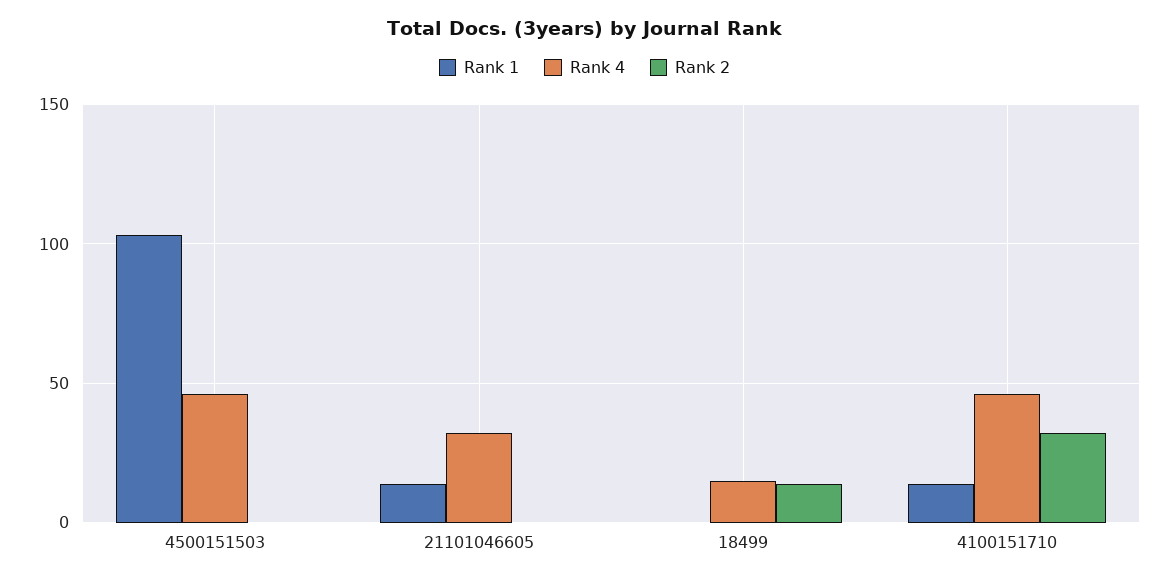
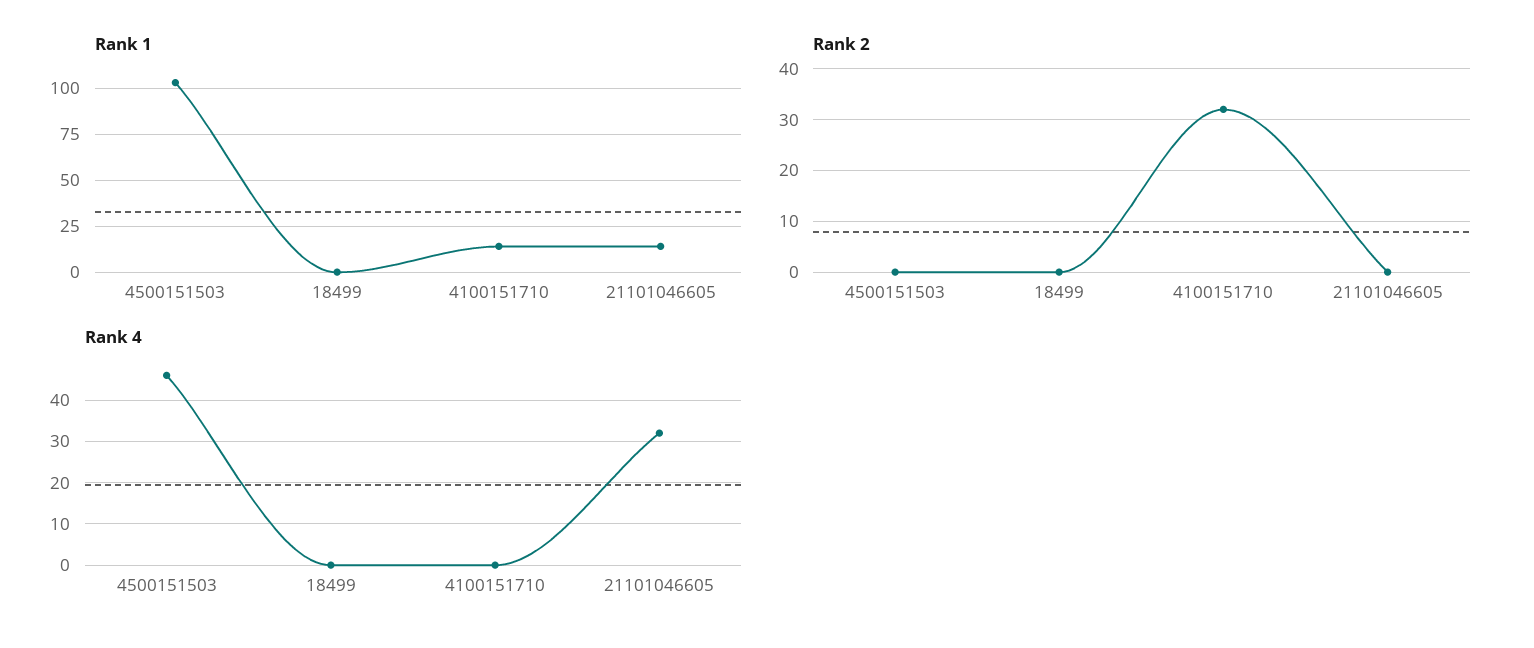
  {
    "Rank 1": {
      "4500151503": 105,
      "21101046605": 15,
      "18499": 0,
      "4100151710": 15
    },
    "Rank 4": {
      "4500151503": 45,
      "21101046605": 30,
-     "18499": 15,
+     "18499": 0,
-     "4100151710": 45
+     "4100151710": 0
    },
    "Rank 2": {
      "4500151503": 0,
      "21101046605": 0,
-     "18499": 15,
+     "18499": 0,
      "4100151710": 30
    }
  }

